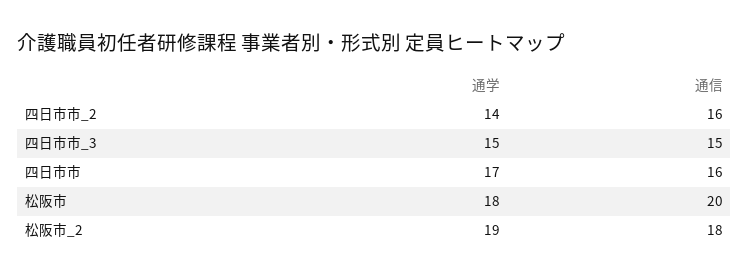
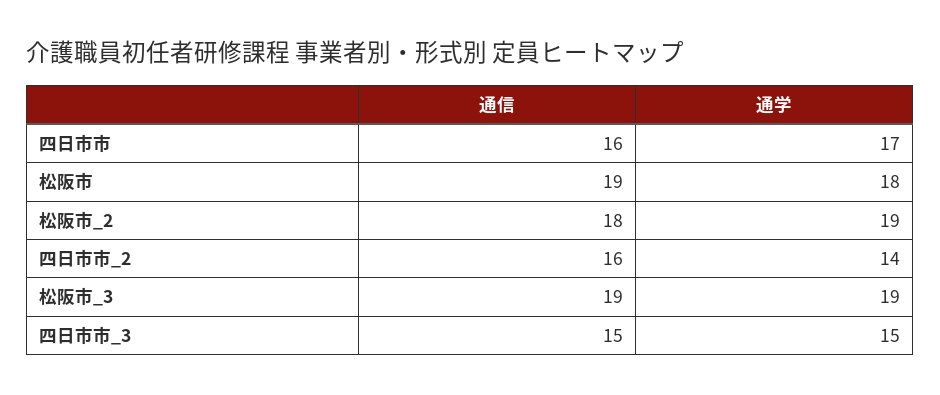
  {
    "通学": {
      "四日市市_2": 14,
      "四日市市_3": 15,
      "四日市市": 17,
      "松阪市": 18,
-     "松阪市_2": 19
+     "松阪市_2": 19,
+     "松阪市_3": 19
    },
    "通信": {
      "四日市市_2": 16,
      "四日市市_3": 15,
      "四日市市": 16,
-     "松阪市": 20,
+     "松阪市": 19,
-     "松阪市_2": 18
+     "松阪市_2": 18,
+     "松阪市_3": 19
    }
  }

